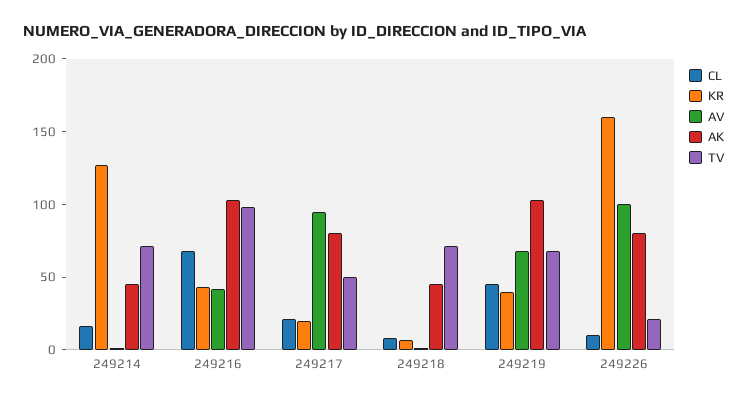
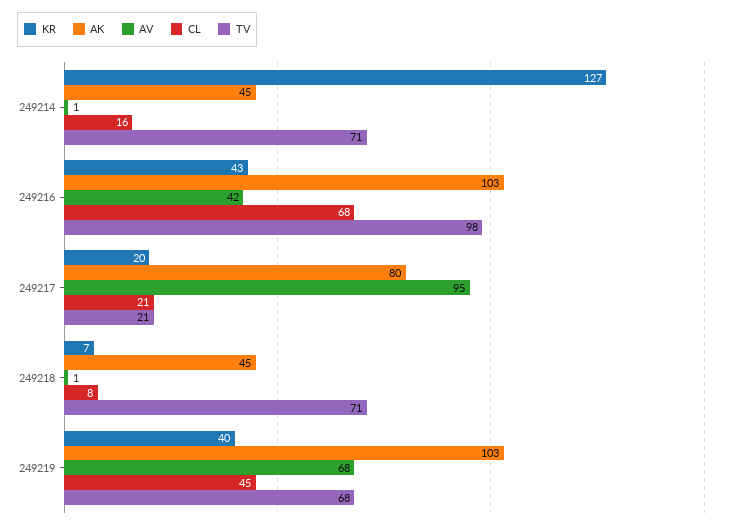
  {
    "CL": {
      "249214": 16,
      "249216": 68,
      "249217": 21,
      "249218": 8,
-     "249219": 45,
+     "249219": 45
-     "249226": 10
    },
    "KR": {
      "249214": 127,
      "249216": 43,
      "249217": 20,
      "249218": 7,
-     "249219": 40,
+     "249219": 40
-     "249226": 160
    },
    "AV": {
      "249214": 1,
      "249216": 42,
      "249217": 95,
      "249218": 1,
-     "249219": 68,
+     "249219": 68
-     "249226": 100
    },
    "AK": {
      "249214": 45,
      "249216": 103,
      "249217": 80,
      "249218": 45,
-     "249219": 103,
+     "249219": 103
-     "249226": 80
    },
    "TV": {
      "249214": 71,
      "249216": 98,
-     "249217": 50,
+     "249217": 21,
      "249218": 71,
-     "249219": 68,
+     "249219": 68
-     "249226": 20
    }
  }

